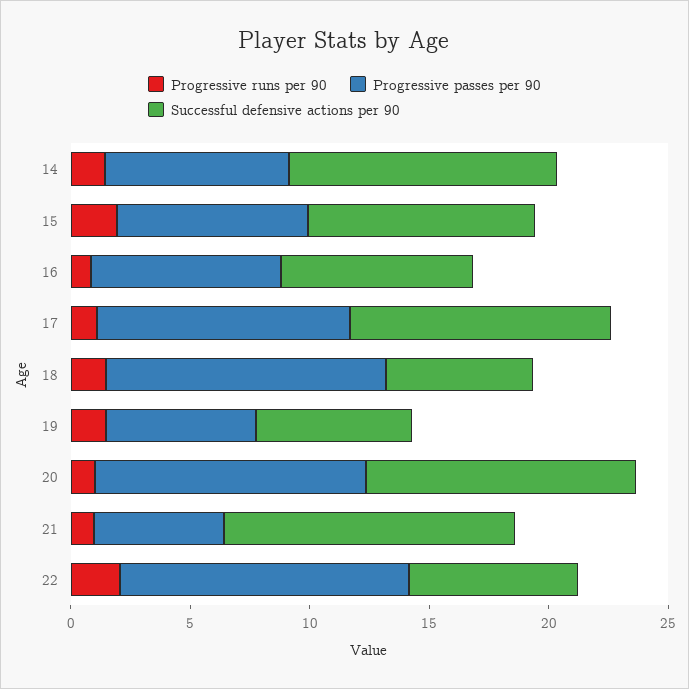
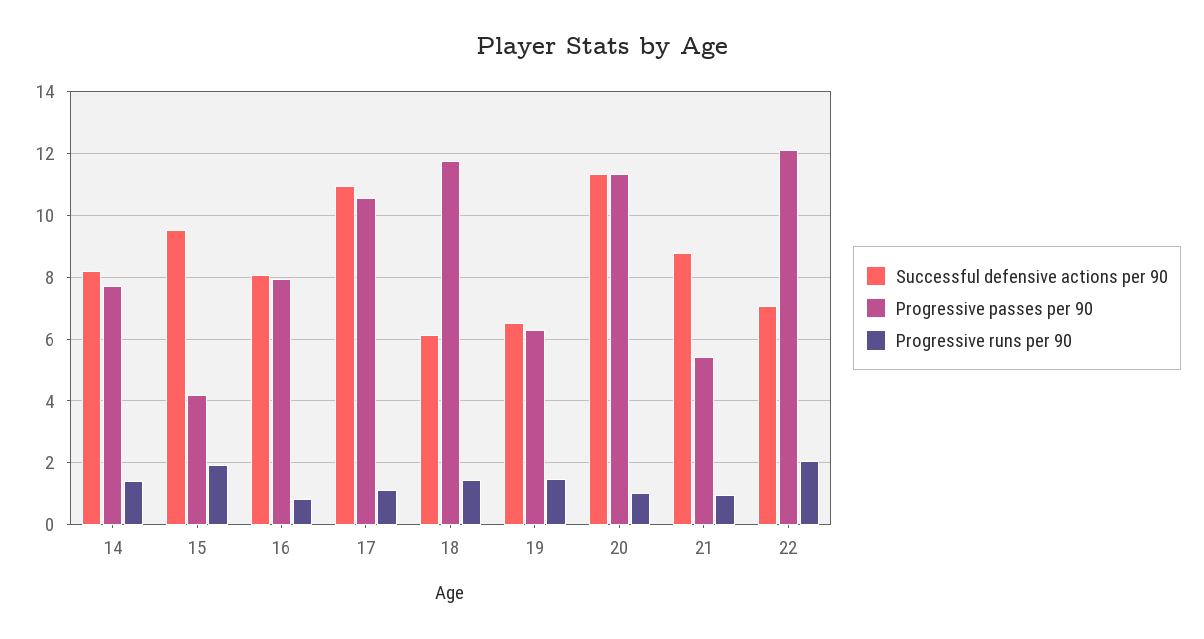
  {
    "Progressive runs per 90": {
      "14": 1.4,
      "15": 2,
      "16": 0.8,
      "17": 1.2,
      "18": 1.4,
      "19": 1.4,
      "20": 1,
      "21": 1,
      "22": 2
    },
    "Progressive passes per 90": {
      "14": 7.8,
-     "15": 8,
+     "15": 4.2,
      "16": 8,
      "17": 10.6,
      "18": 11.8,
      "19": 6.2,
      "20": 11.4,
      "21": 5.4,
      "22": 12.2
    },
    "Successful defensive actions per 90": {
-     "14": 11,
+     "14": 8.2,
      "15": 9.6,
      "16": 8,
      "17": 11,
      "18": 6.2,
      "19": 6.6,
      "20": 11.4,
-     "21": 12,
+     "21": 8.8,
      "22": 7
    }
  }

